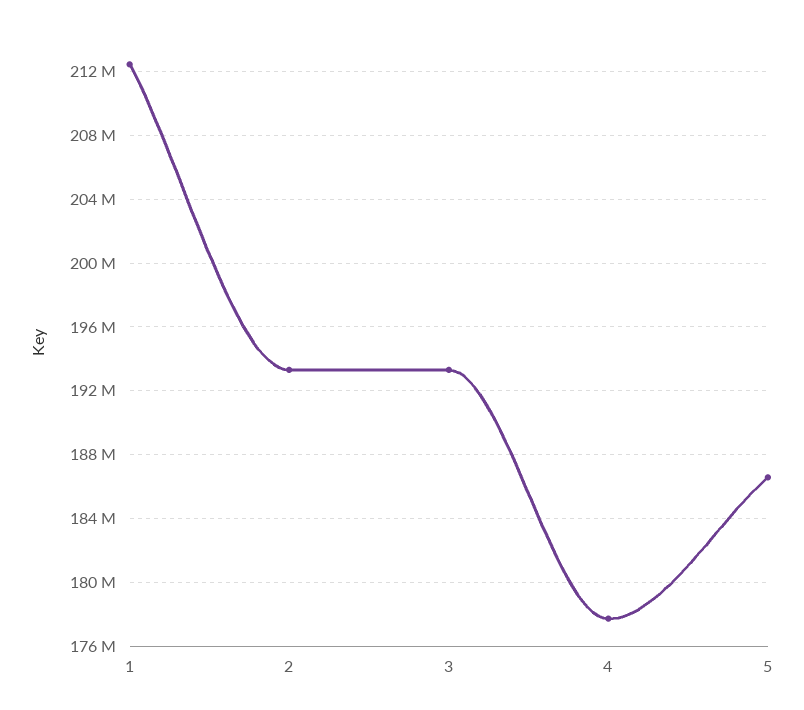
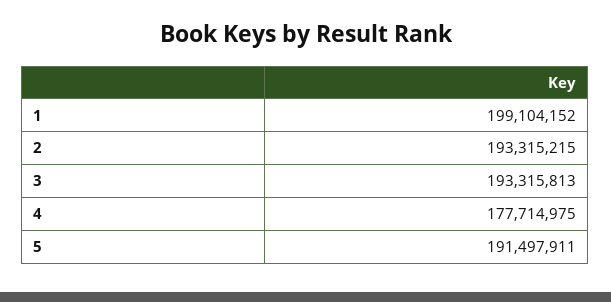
  {
-   "1": 212500000,
+   "1": 199104152,
    "2": 193315215,
    "3": 193315813,
    "4": 177714975,
-   "5": 186500000
+   "5": 191497911
  }

